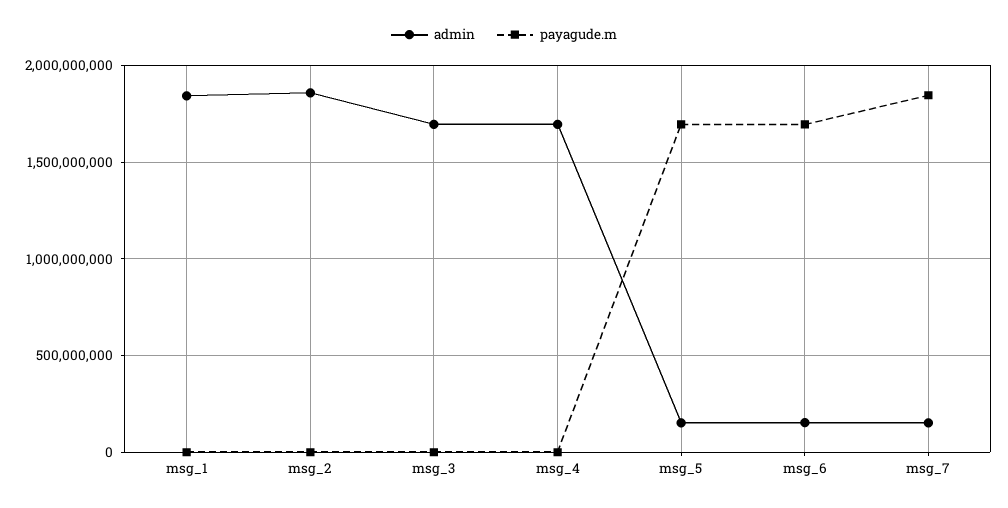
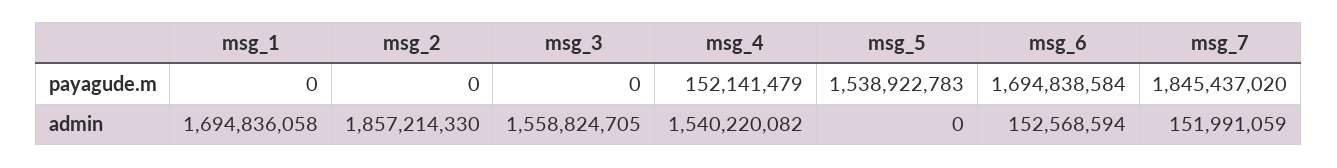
  {
    "admin": {
-     "msg_1": 1850000000,
+     "msg_1": 1694836058,
      "msg_2": 1857214330,
-     "msg_3": 1700000000,
+     "msg_3": 1558824705,
-     "msg_4": 1700000000,
+     "msg_4": 1540220082,
-     "msg_5": 150000000,
+     "msg_5": 0,
      "msg_6": 152568594,
      "msg_7": 151991059
    },
    "payagude.m": {
      "msg_1": 0,
      "msg_2": 0,
      "msg_3": 0,
-     "msg_4": 0,
+     "msg_4": 152141479,
-     "msg_5": 1700000000,
+     "msg_5": 1538922783,
      "msg_6": 1694838584,
      "msg_7": 1845437020
    }
  }

